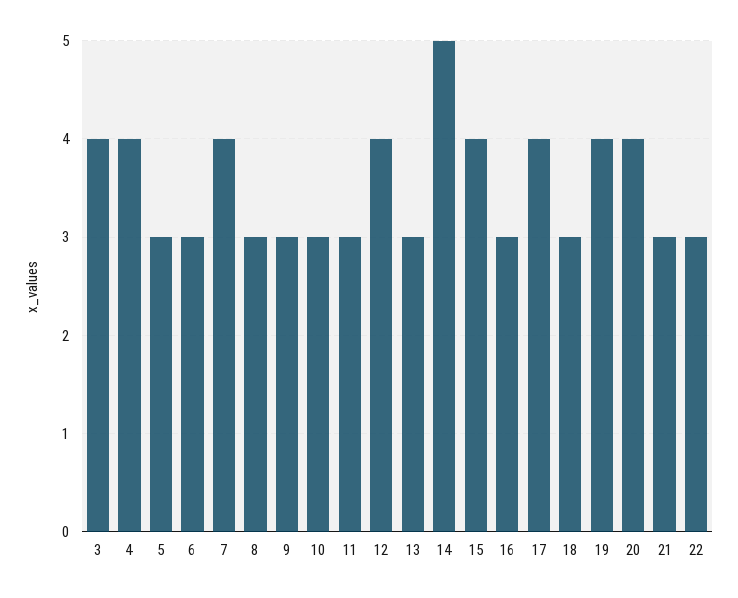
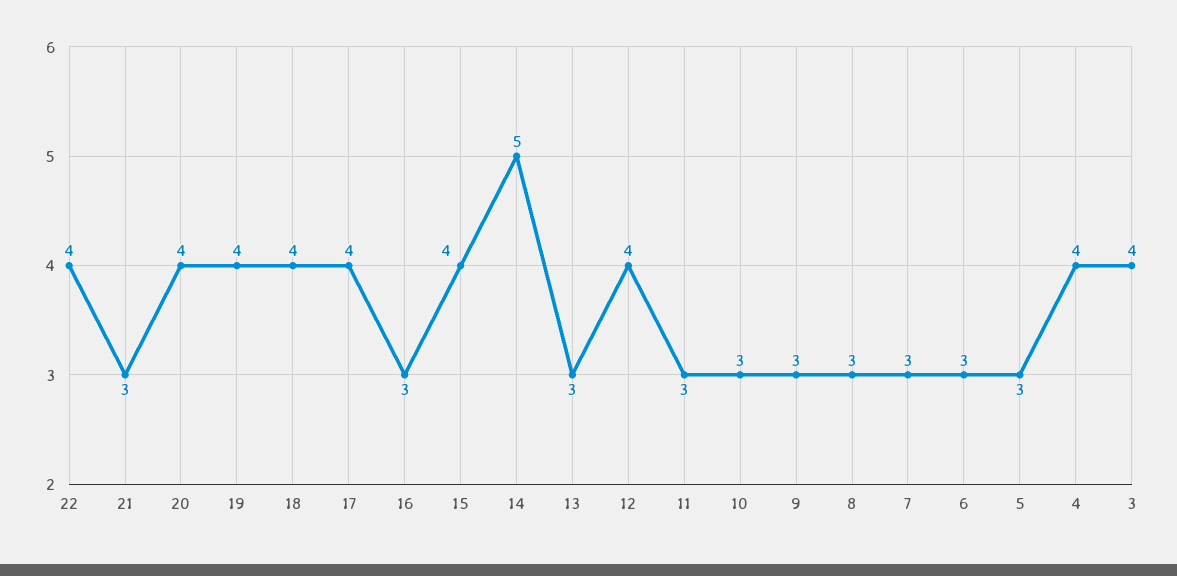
  {
    "3": 4,
    "4": 4,
    "5": 3,
    "6": 3,
-   "7": 4,
+   "7": 3,
    "8": 3,
    "9": 3,
    "10": 3,
    "11": 3,
    "12": 4,
    "13": 3,
    "14": 5,
    "15": 4,
    "16": 3,
    "17": 4,
-   "18": 3,
+   "18": 4,
    "19": 4,
    "20": 4,
    "21": 3,
-   "22": 3
+   "22": 4
  }

